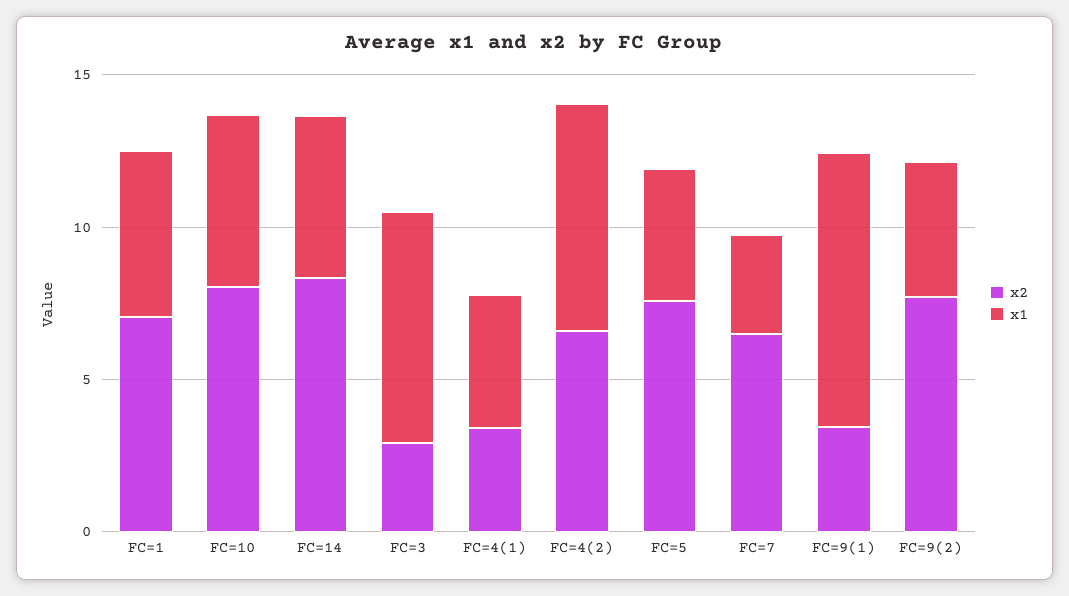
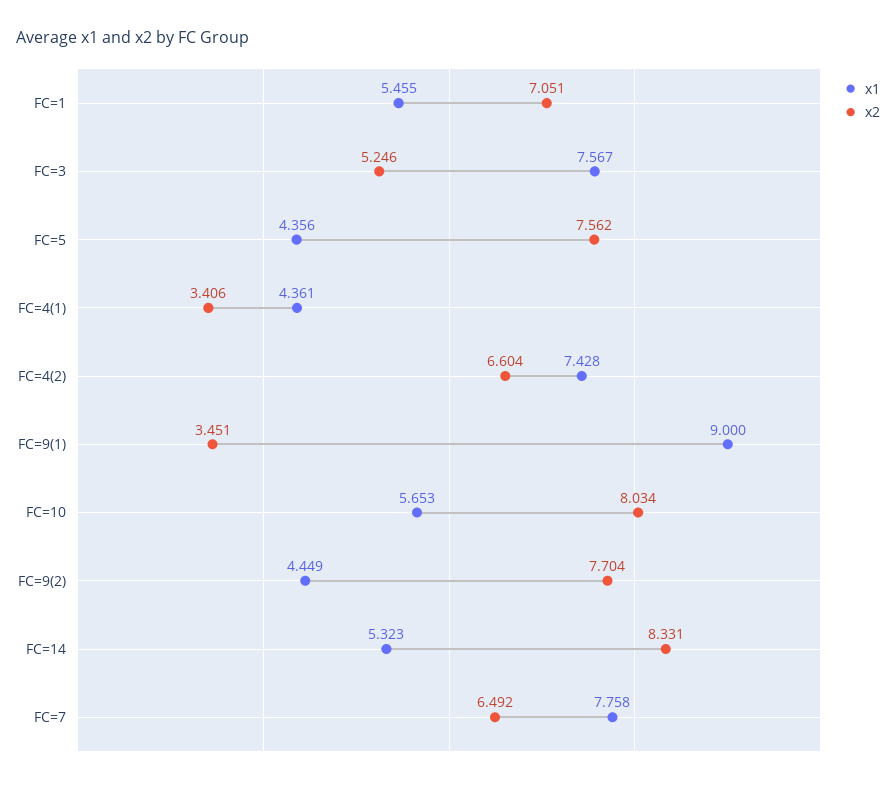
  {
    "x2": {
      "FC=1": 7.051,
      "FC=10": 8.034,
      "FC=14": 8.331,
-     "FC=3": 3,
+     "FC=3": 5.246,
      "FC=4(1)": 3.406,
      "FC=4(2)": 6.604,
      "FC=5": 7.562,
      "FC=7": 6.492,
      "FC=9(1)": 3.451,
      "FC=9(2)": 7.704
    },
    "x1": {
      "FC=1": 5.455,
      "FC=10": 5.653,
      "FC=14": 5.323,
      "FC=3": 7.567,
      "FC=4(1)": 4.361,
      "FC=4(2)": 7.428,
      "FC=5": 4.356,
-     "FC=7": 3,
+     "FC=7": 7.758,
      "FC=9(1)": 9,
      "FC=9(2)": 4.449
    }
  }

